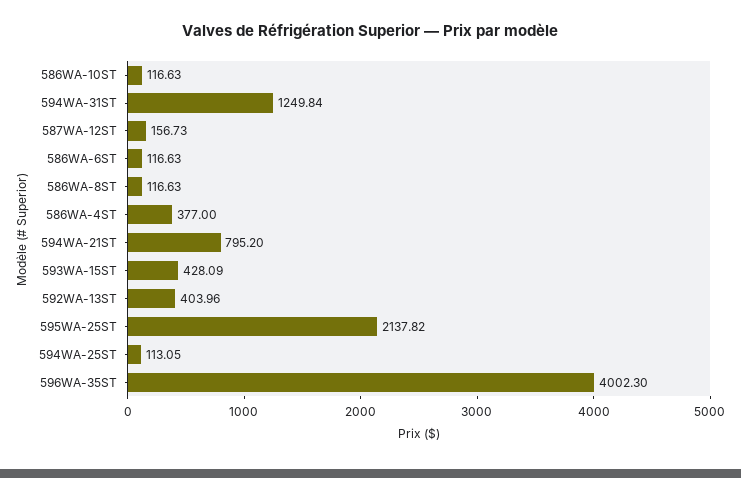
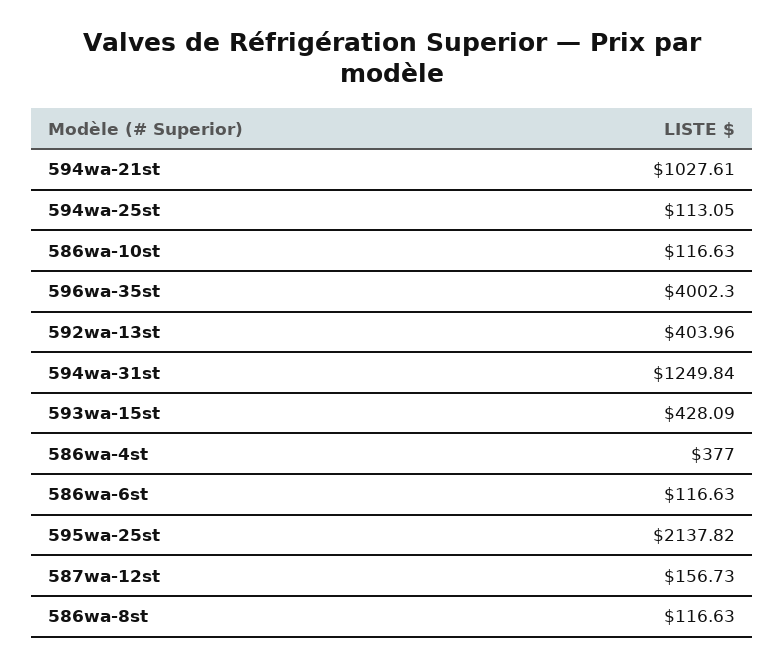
  {
    "586WA-10ST": 116.63,
    "594WA-31ST": 1249.84,
    "587WA-12ST": 156.73,
    "586WA-6ST": 116.63,
    "586WA-8ST": 116.63,
    "586WA-4ST": 377,
-   "594WA-21ST": 795.2,
+   "594WA-21ST": 1027.61,
    "593WA-15ST": 428.09,
    "592WA-13ST": 403.96,
    "595WA-25ST": 2137.82,
    "594WA-25ST": 113.05,
    "596WA-35ST": 4002.3
  }

